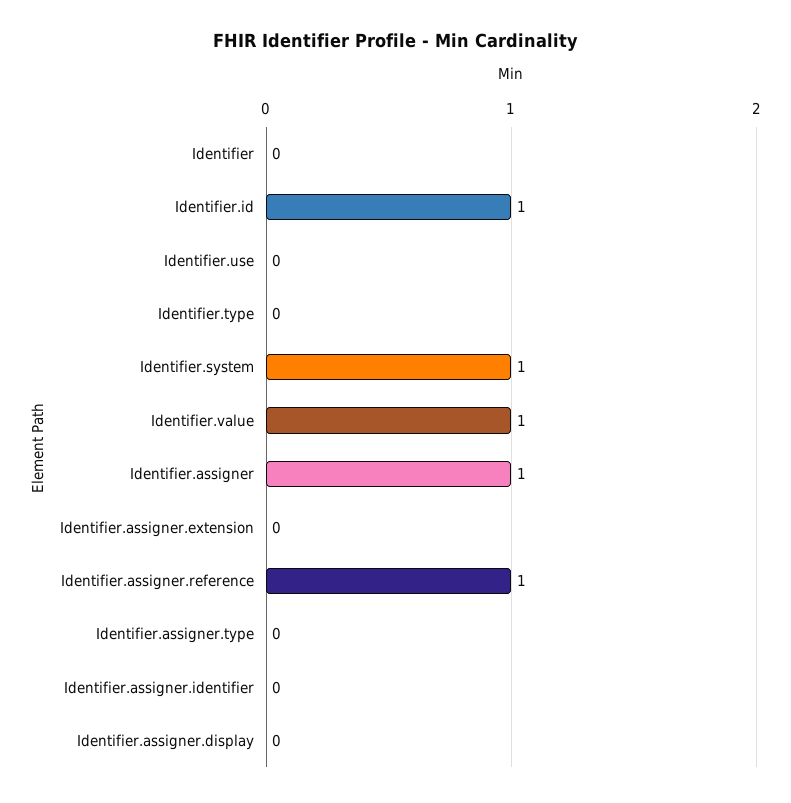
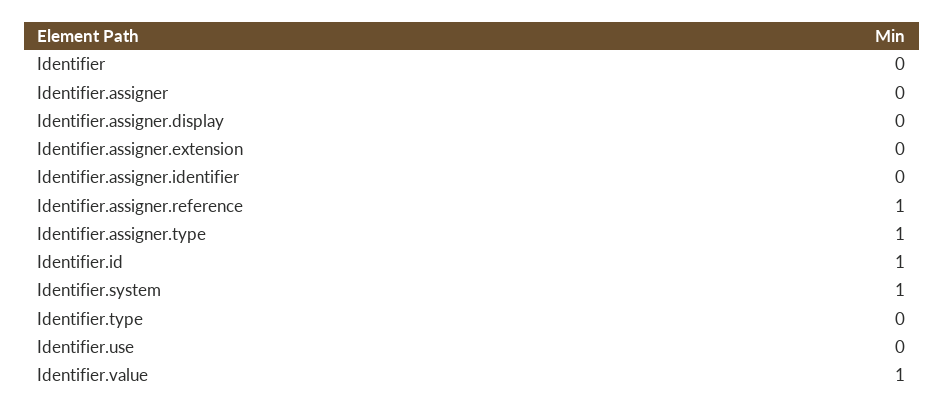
  {
    "Identifier": 0,
    "Identifier.id": 1,
    "Identifier.use": 0,
    "Identifier.type": 0,
    "Identifier.system": 1,
    "Identifier.value": 1,
-   "Identifier.assigner": 1,
+   "Identifier.assigner": 0,
    "Identifier.assigner.extension": 0,
    "Identifier.assigner.reference": 1,
-   "Identifier.assigner.type": 0,
+   "Identifier.assigner.type": 1,
    "Identifier.assigner.identifier": 0,
    "Identifier.assigner.display": 0
  }

